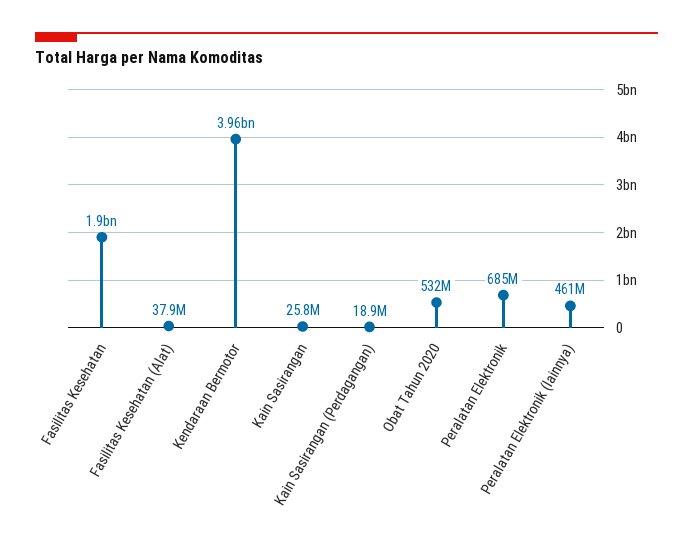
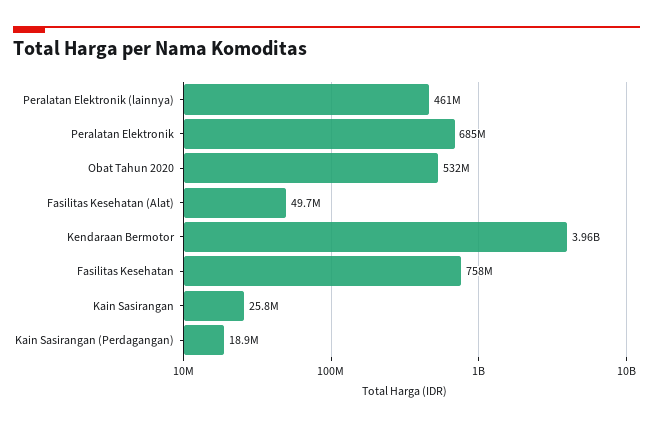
  {
-   "Fasilitas Kesehatan": 1900000000,
+   "Fasilitas Kesehatan": 758000000,
-   "Fasilitas Kesehatan (Alat)": 37900000,
+   "Fasilitas Kesehatan (Alat)": 49700000,
    "Kendaraan Bermotor": 3960000000,
    "Kain Sasirangan": 25800000,
    "Kain Sasirangan (Perdagangan)": 18900000,
    "Obat Tahun 2020": 532000000,
    "Peralatan Elektronik": 685000000,
    "Peralatan Elektronik (lainnya)": 461000000
  }

